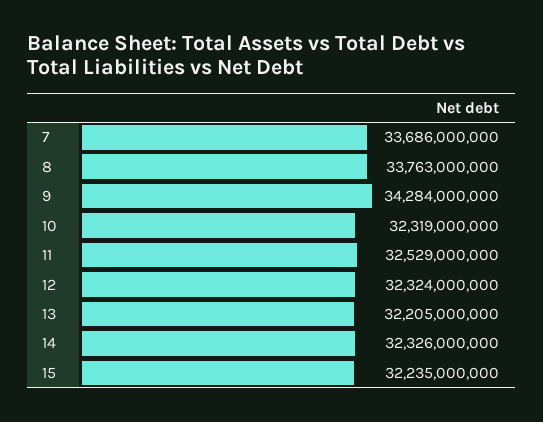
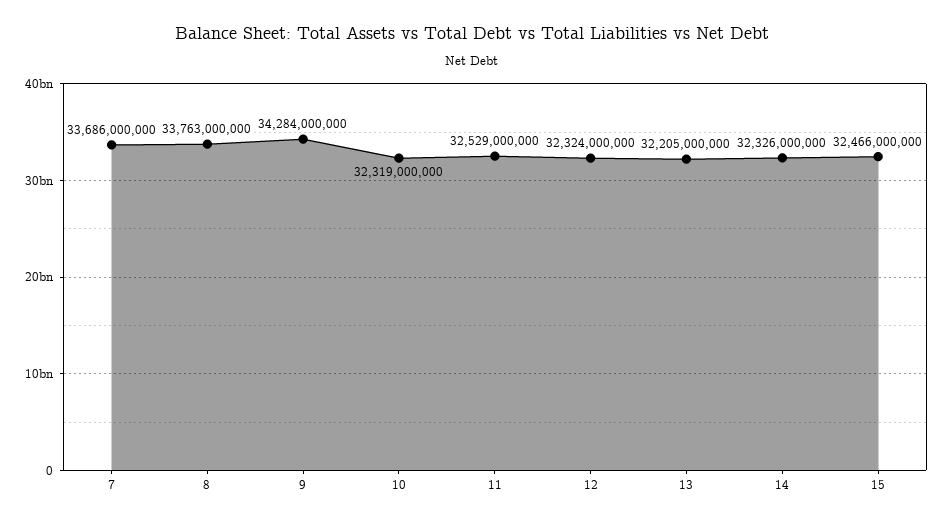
  {
    "7": 33686000000,
    "8": 33763000000,
    "9": 34284000000,
    "10": 32319000000,
    "11": 32529000000,
    "12": 32324000000,
    "13": 32205000000,
    "14": 32326000000,
-   "15": 32235000000
+   "15": 32466000000
  }

